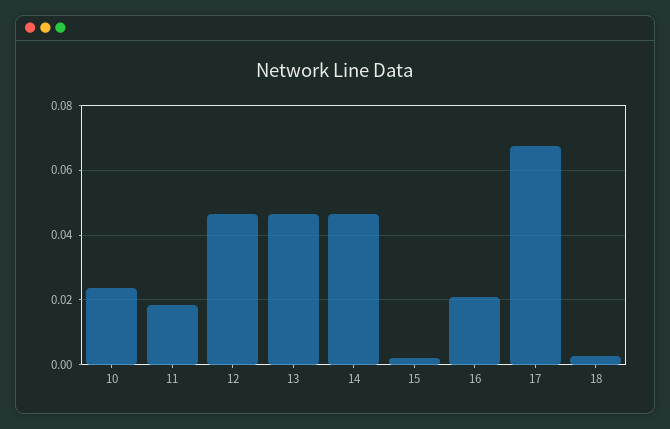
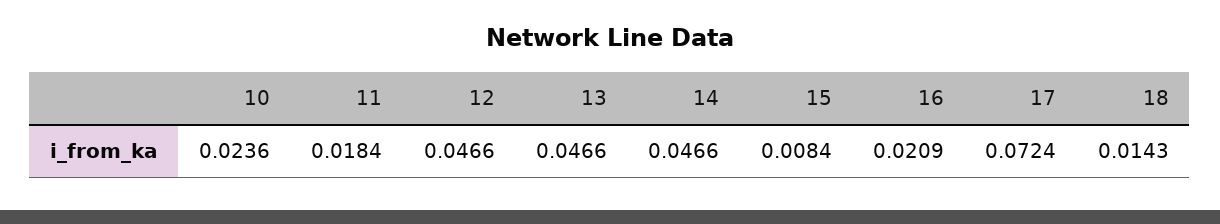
  {
    "10": 0.0236,
    "11": 0.0184,
    "12": 0.0466,
    "13": 0.0466,
    "14": 0.0466,
-   "15": 0.002,
+   "15": 0.0084,
    "16": 0.0209,
-   "17": 0.068,
+   "17": 0.0724,
-   "18": 0.002
+   "18": 0.0143
  }

